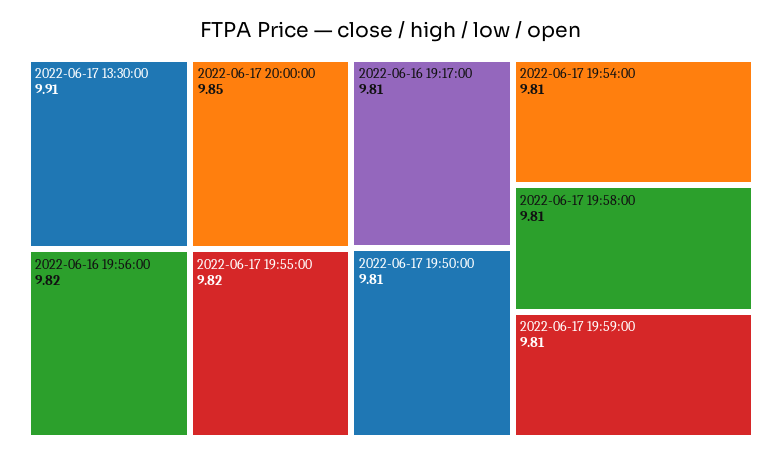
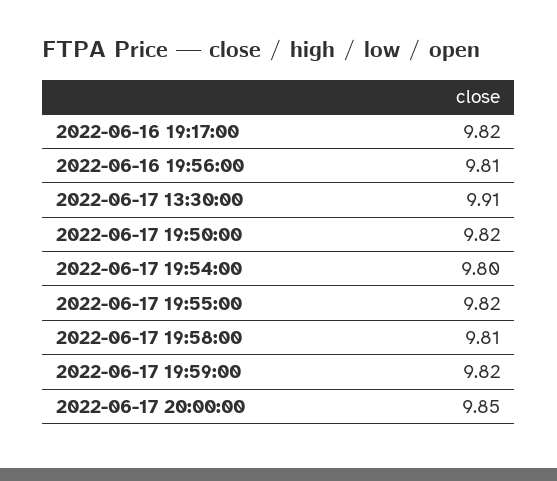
  {
    "2022-06-17 13:30:00": 9.91,
    "2022-06-17 20:00:00": 9.85,
-   "2022-06-16 19:56:00": 9.82,
+   "2022-06-16 19:56:00": 9.81,
    "2022-06-17 19:55:00": 9.82,
-   "2022-06-16 19:17:00": 9.81,
+   "2022-06-16 19:17:00": 9.82,
-   "2022-06-17 19:50:00": 9.81,
+   "2022-06-17 19:50:00": 9.82,
-   "2022-06-17 19:54:00": 9.81,
+   "2022-06-17 19:54:00": 9.8,
    "2022-06-17 19:58:00": 9.81,
-   "2022-06-17 19:59:00": 9.81
+   "2022-06-17 19:59:00": 9.82
  }

